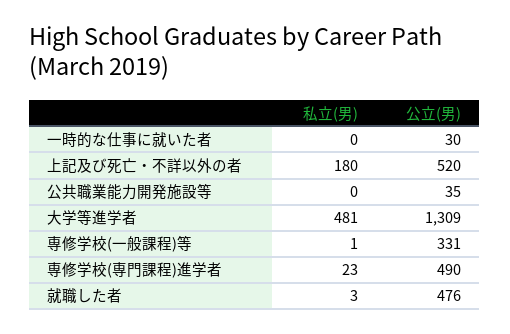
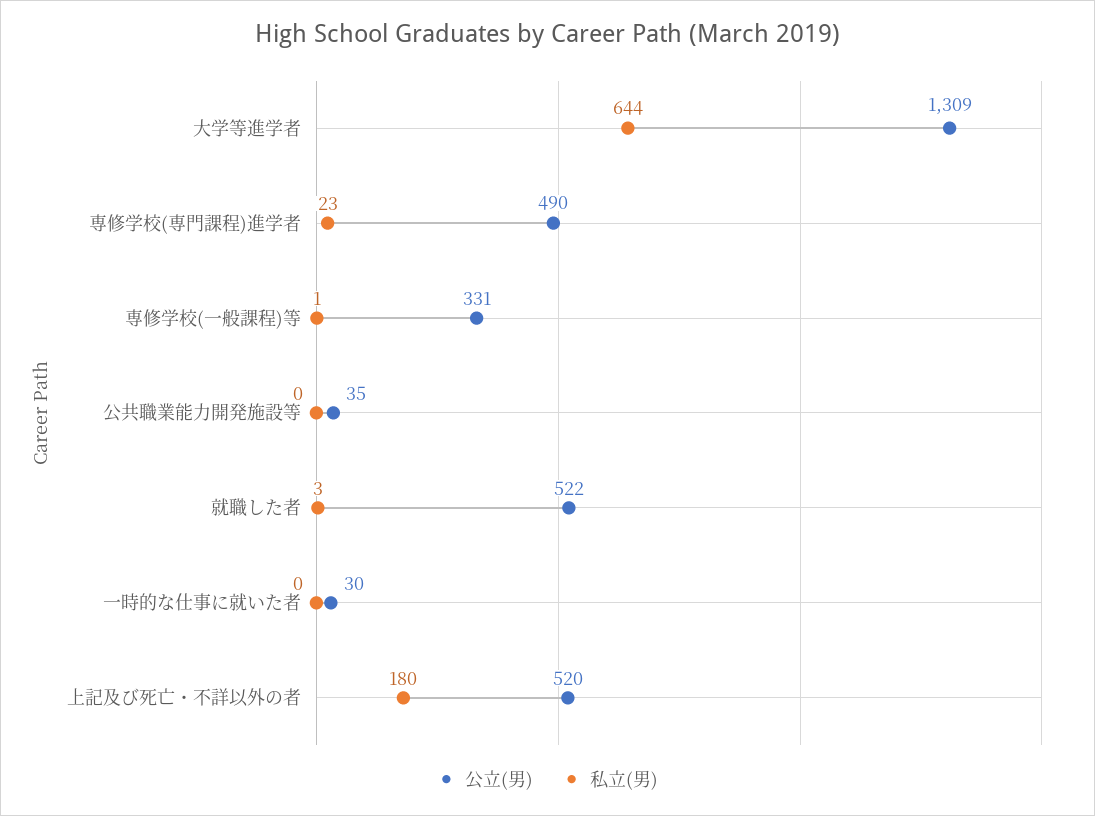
  {
    "私立(男)": {
      "一時的な仕事に就いた者": 0,
      "上記及び死亡・不詳以外の者": 180,
      "公共職業能力開発施設等": 0,
-     "大学等進学者": 481,
+     "大学等進学者": 644,
      "専修学校(一般課程)等": 1,
      "専修学校(専門課程)進学者": 23,
      "就職した者": 3
    },
    "公立(男)": {
      "一時的な仕事に就いた者": 30,
      "上記及び死亡・不詳以外の者": 520,
      "公共職業能力開発施設等": 35,
      "大学等進学者": 1309,
      "専修学校(一般課程)等": 331,
      "専修学校(専門課程)進学者": 490,
-     "就職した者": 476
+     "就職した者": 522
    }
  }

